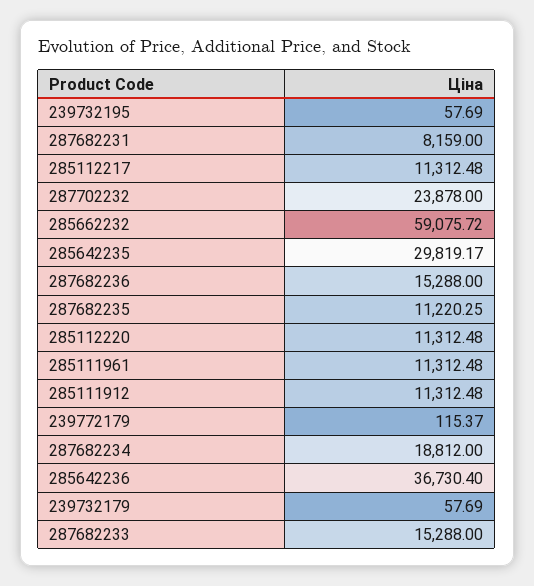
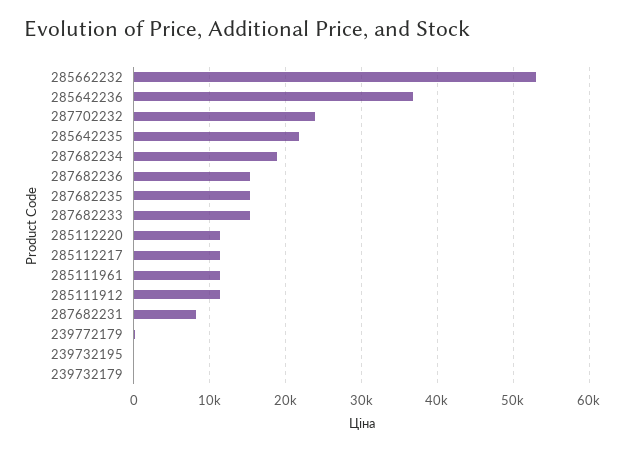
  {
    "239732195": 57.69,
    "287682231": 8159,
    "285112217": 11312.48,
    "287702232": 23878,
-   "285662232": 59075.72,
+   "285662232": 53000,
-   "285642235": 29819.17,
+   "285642235": 22000,
    "287682236": 15288,
-   "287682235": 11220.25,
+   "287682235": 15000,
    "285112220": 11312.48,
    "285111961": 11312.48,
    "285111912": 11312.48,
    "239772179": 115.37,
    "287682234": 18812,
    "285642236": 36730.4,
    "239732179": 57.69,
    "287682233": 15288
  }

